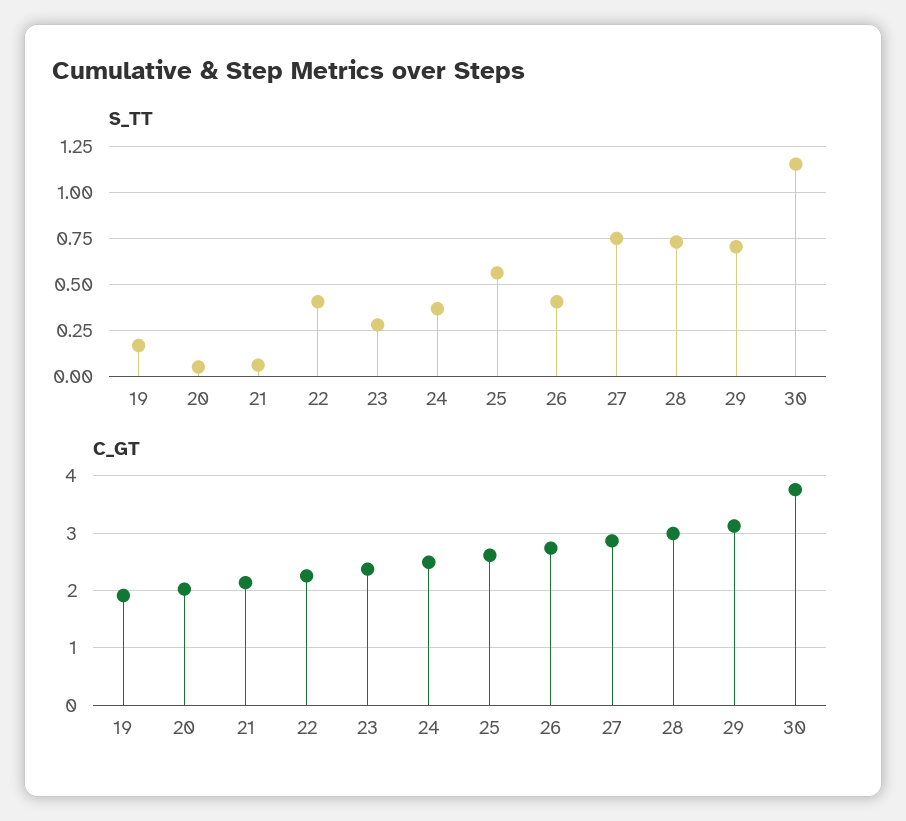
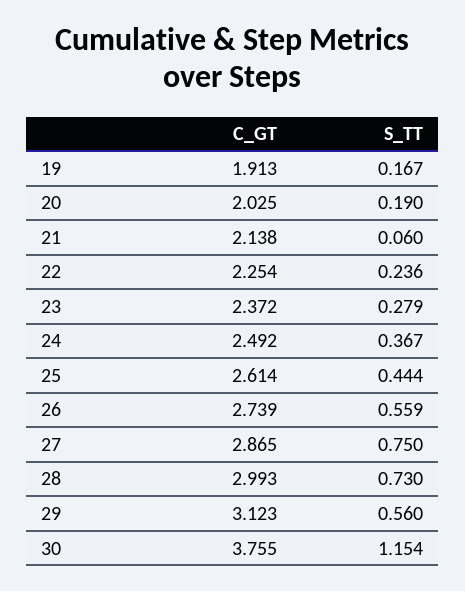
  {
    "S_TT": {
      "19": 0.167,
-     "20": 0.05,
+     "20": 0.19,
      "21": 0.06,
-     "22": 0.4,
+     "22": 0.236,
      "23": 0.279,
      "24": 0.367,
-     "25": 0.55,
+     "25": 0.444,
-     "26": 0.4,
+     "26": 0.559,
      "27": 0.75,
      "28": 0.73,
-     "29": 0.7,
+     "29": 0.56,
      "30": 1.154
    },
    "C_GT": {
      "19": 1.913,
      "20": 2.025,
      "21": 2.138,
      "22": 2.254,
      "23": 2.372,
      "24": 2.492,
      "25": 2.614,
      "26": 2.739,
      "27": 2.865,
      "28": 2.993,
      "29": 3.123,
      "30": 3.755
    }
  }

